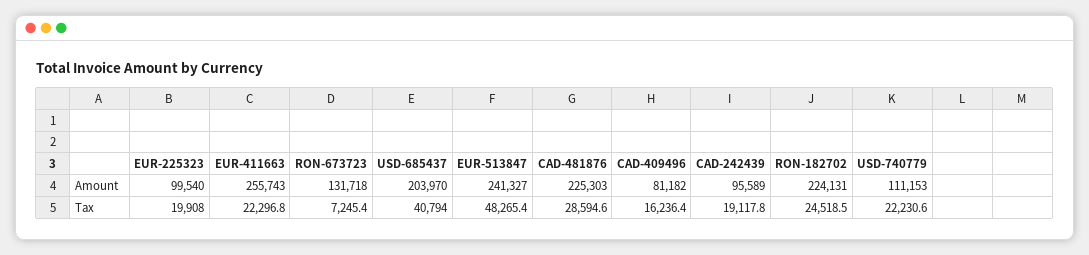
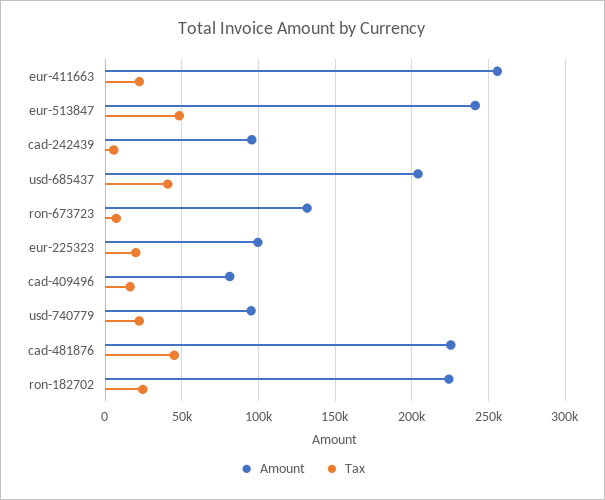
  {
    "Amount": {
      "EUR-225323": 99540,
      "EUR-411663": 255743,
      "RON-673723": 131718,
      "USD-685437": 203970,
      "EUR-513847": 241327,
      "CAD-481876": 225303,
      "CAD-409496": 81182,
      "CAD-242439": 95589,
      "RON-182702": 224131,
-     "USD-740779": 111153
+     "USD-740779": 95000
    },
    "Tax": {
      "EUR-225323": 19908,
      "EUR-411663": 22296.8,
      "RON-673723": 7245.4,
      "USD-685437": 40794,
      "EUR-513847": 48265.4,
-     "CAD-481876": 28594.6,
+     "CAD-481876": 45000,
      "CAD-409496": 16236.4,
-     "CAD-242439": 19117.8,
+     "CAD-242439": 5000,
      "RON-182702": 24518.5,
      "USD-740779": 22230.6
    }
  }

